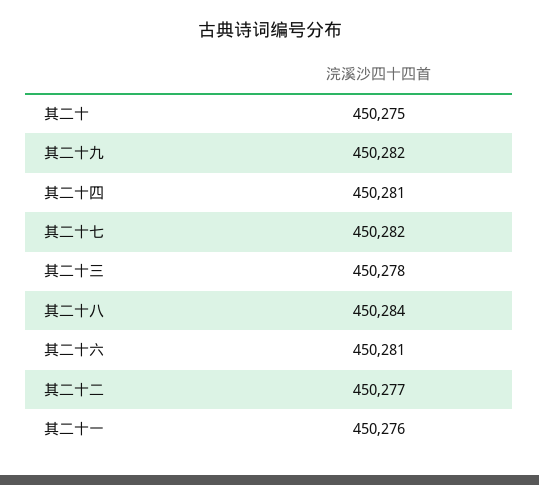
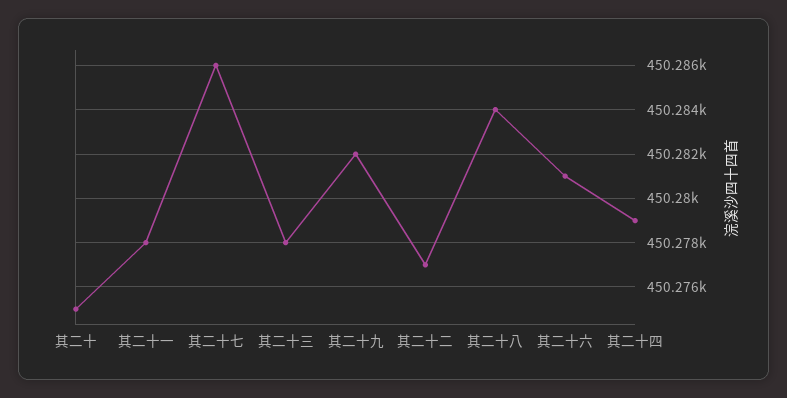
  {
    "其二十": 450275,
    "其二十九": 450282,
-   "其二十四": 450281,
+   "其二十四": 450279,
-   "其二十七": 450282,
+   "其二十七": 450286,
    "其二十三": 450278,
    "其二十八": 450284,
    "其二十六": 450281,
    "其二十二": 450277,
-   "其二十一": 450276
+   "其二十一": 450278
  }

